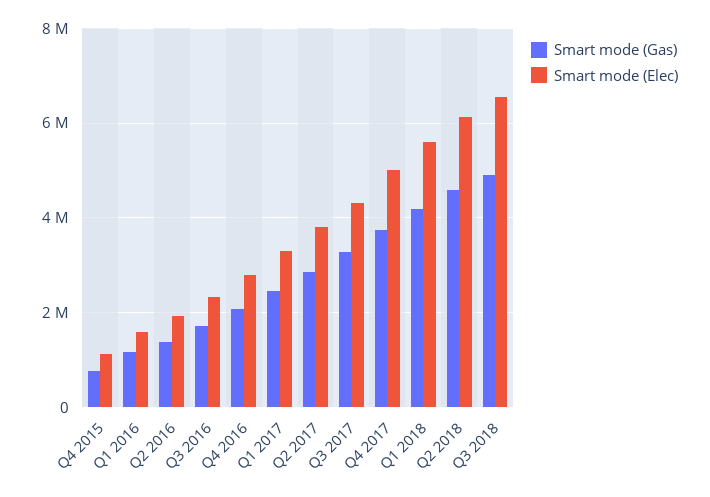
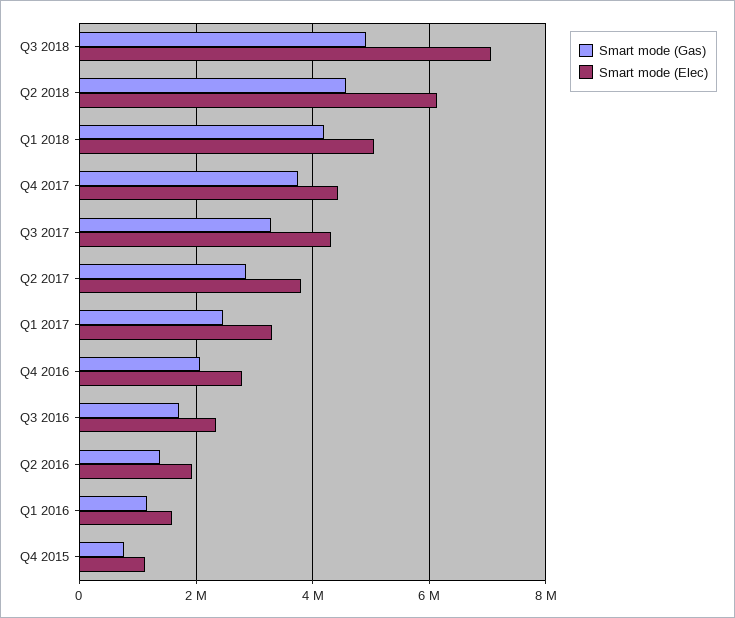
  {
    "Smart mode (Gas)": {
      "Q4 2015": 800000,
      "Q1 2016": 1200000,
      "Q2 2016": 1400000,
      "Q3 2016": 1800000,
      "Q4 2016": 2000000,
      "Q1 2017": 2400000,
      "Q2 2017": 2800000,
      "Q3 2017": 3200000,
      "Q4 2017": 3800000,
      "Q1 2018": 4200000,
      "Q2 2018": 4600000,
      "Q3 2018": 5000000
    },
    "Smart mode (Elec)": {
      "Q4 2015": 1200000,
      "Q1 2016": 1600000,
      "Q2 2016": 2000000,
      "Q3 2016": 2400000,
      "Q4 2016": 2800000,
      "Q1 2017": 3400000,
      "Q2 2017": 3800000,
      "Q3 2017": 4400000,
-     "Q4 2017": 5000000,
+     "Q4 2017": 4400000,
-     "Q1 2018": 5600000,
+     "Q1 2018": 5000000,
      "Q2 2018": 6200000,
-     "Q3 2018": 6600000
+     "Q3 2018": 7000000
    }
  }

